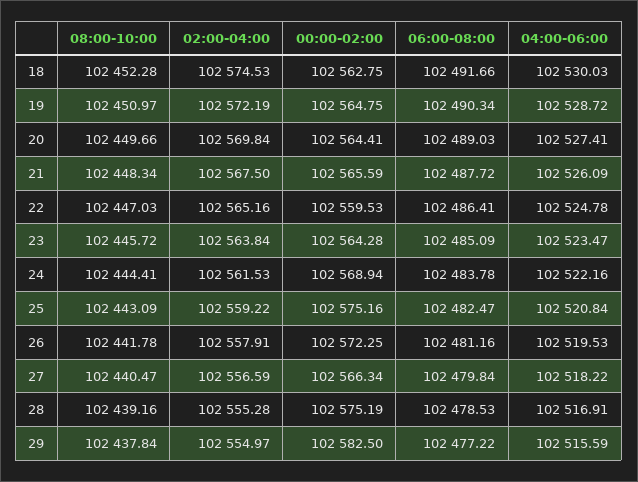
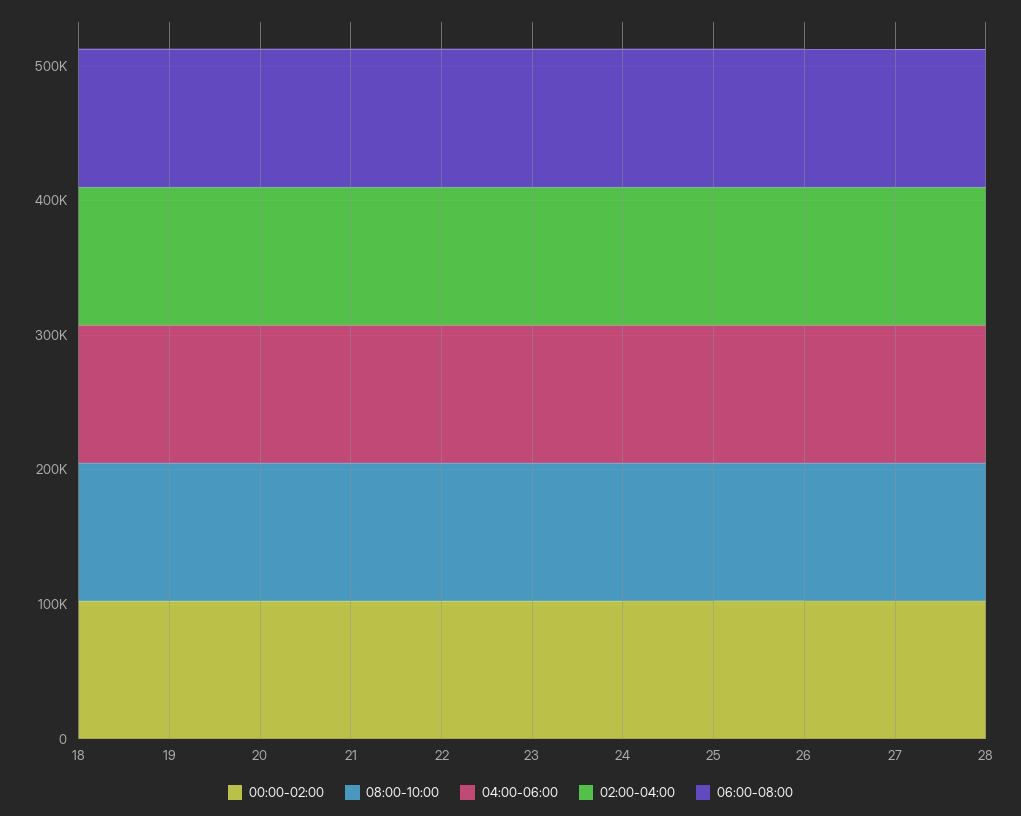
  {
    "08:00-10:00": {
      "18": 102452.28,
      "19": 102450.97,
      "20": 102449.66,
      "21": 102448.34,
      "22": 102447.03,
      "23": 102445.72,
      "24": 102444.41,
      "25": 102443.09,
      "26": 102441.78,
      "27": 102440.47,
-     "28": 102439.16,
+     "28": 102439.16
-     "29": 102437.84
    },
    "02:00-04:00": {
      "18": 102574.53,
      "19": 102572.19,
      "20": 102569.84,
      "21": 102567.5,
      "22": 102565.16,
      "23": 102563.84,
      "24": 102561.53,
      "25": 102559.22,
      "26": 102557.91,
      "27": 102556.59,
-     "28": 102555.28,
+     "28": 102555.28
-     "29": 102554.97
    },
    "00:00-02:00": {
      "18": 102562.75,
      "19": 102564.75,
      "20": 102564.41,
      "21": 102565.59,
      "22": 102559.53,
      "23": 102564.28,
      "24": 102568.94,
      "25": 102575.16,
      "26": 102572.25,
      "27": 102566.34,
-     "28": 102575.19,
+     "28": 102575.19
-     "29": 102582.5
    },
    "06:00-08:00": {
      "18": 102491.66,
      "19": 102490.34,
      "20": 102489.03,
      "21": 102487.72,
      "22": 102486.41,
      "23": 102485.09,
      "24": 102483.78,
      "25": 102482.47,
      "26": 102481.16,
      "27": 102479.84,
-     "28": 102478.53,
+     "28": 102478.53
-     "29": 102477.22
    },
    "04:00-06:00": {
      "18": 102530.03,
      "19": 102528.72,
      "20": 102527.41,
      "21": 102526.09,
      "22": 102524.78,
      "23": 102523.47,
      "24": 102522.16,
      "25": 102520.84,
      "26": 102519.53,
      "27": 102518.22,
-     "28": 102516.91,
+     "28": 102516.91
-     "29": 102515.59
    }
  }

